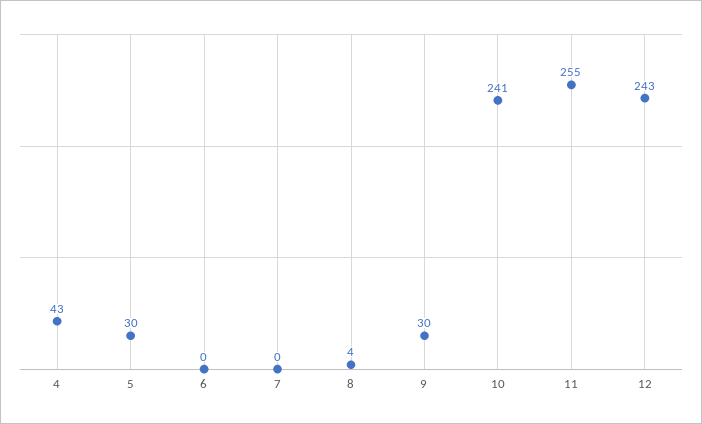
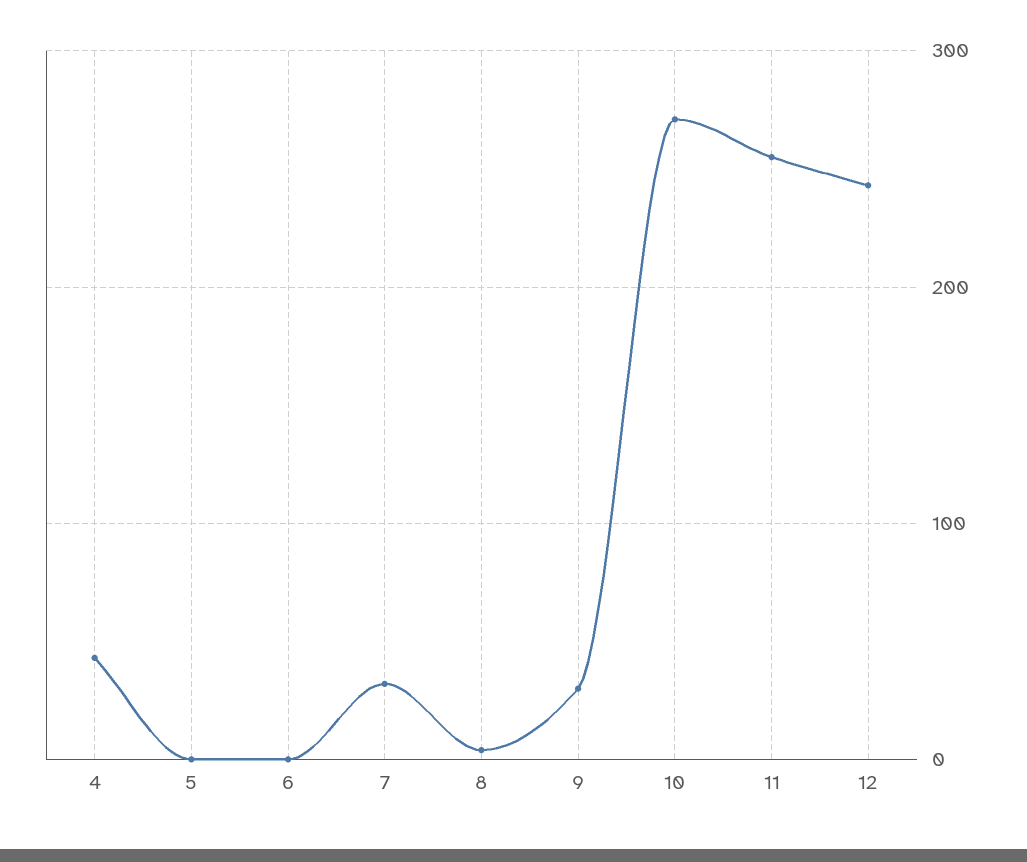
  {
    "4": 43,
-   "5": 30,
+   "5": 0,
    "6": 0,
-   "7": 0,
+   "7": 30,
    "8": 4,
    "9": 30,
-   "10": 241,
+   "10": 270,
    "11": 255,
    "12": 243
  }

